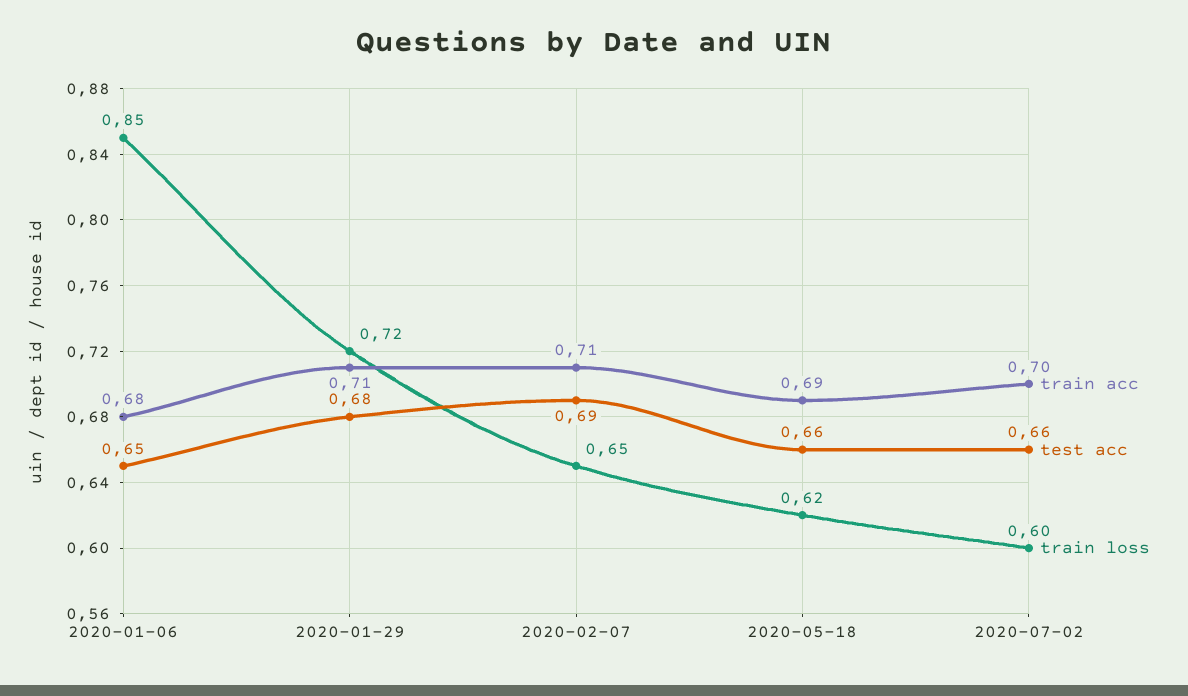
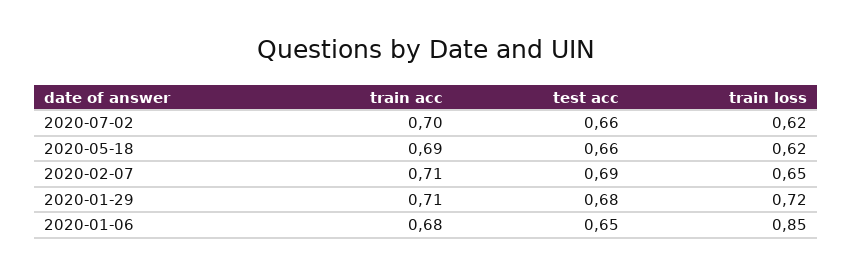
  {
    "train acc": {
      "2020-01-06": 0.68,
      "2020-01-29": 0.71,
      "2020-02-07": 0.71,
      "2020-05-18": 0.69,
      "2020-07-02": 0.7
    },
    "test acc": {
      "2020-01-06": 0.65,
      "2020-01-29": 0.68,
      "2020-02-07": 0.69,
      "2020-05-18": 0.66,
      "2020-07-02": 0.66
    },
    "train loss": {
      "2020-01-06": 0.85,
      "2020-01-29": 0.72,
      "2020-02-07": 0.65,
      "2020-05-18": 0.62,
-     "2020-07-02": 0.6
+     "2020-07-02": 0.62
    }
  }

